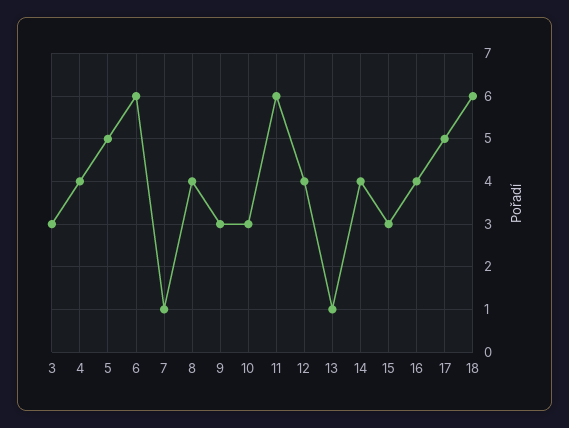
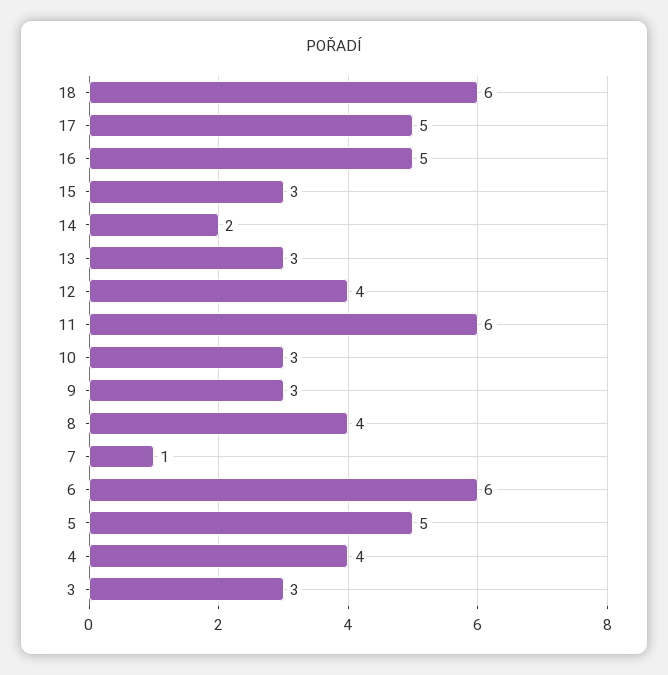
  {
    "3": 3,
    "4": 4,
    "5": 5,
    "6": 6,
    "7": 1,
    "8": 4,
    "9": 3,
    "10": 3,
    "11": 6,
    "12": 4,
-   "13": 1,
+   "13": 3,
-   "14": 4,
+   "14": 2,
    "15": 3,
-   "16": 4,
+   "16": 5,
    "17": 5,
    "18": 6
  }

